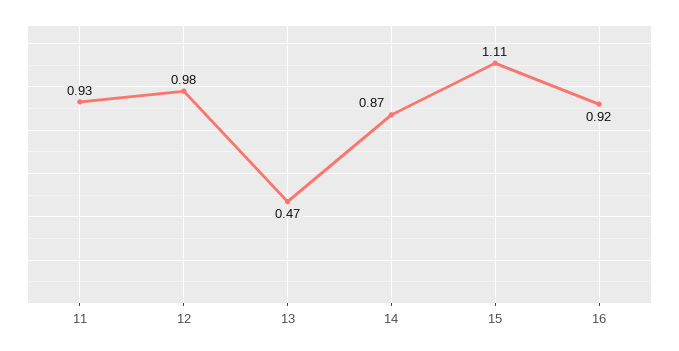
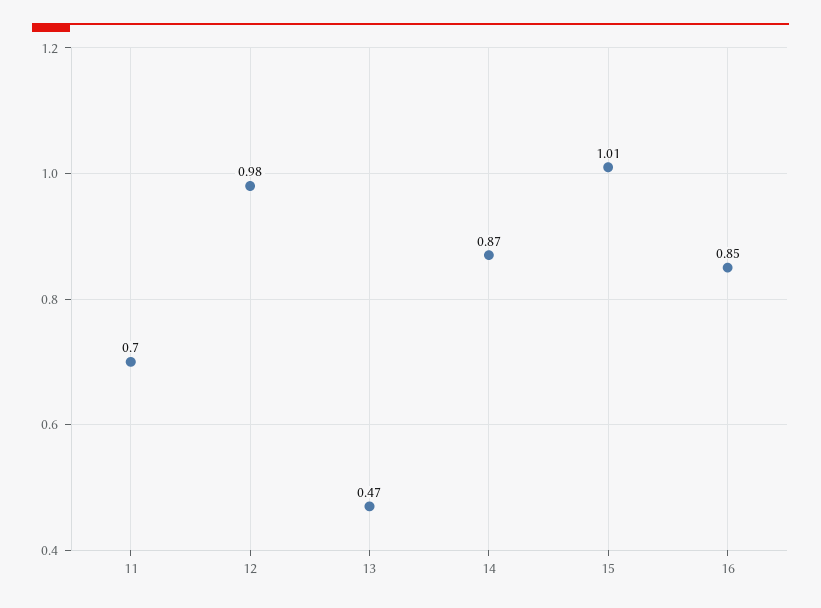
  {
-   "11": 0.93,
+   "11": 0.7,
    "12": 0.98,
    "13": 0.47,
    "14": 0.87,
-   "15": 1.11,
+   "15": 1.01,
-   "16": 0.92
+   "16": 0.85
  }

